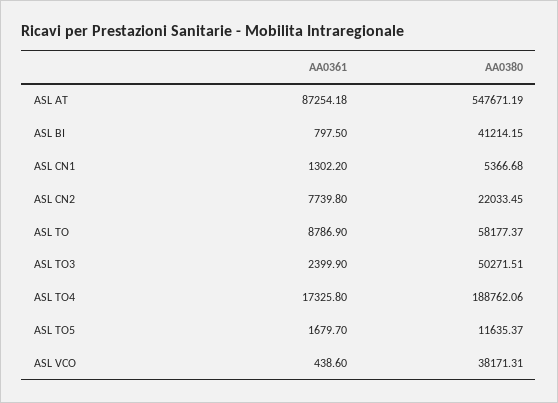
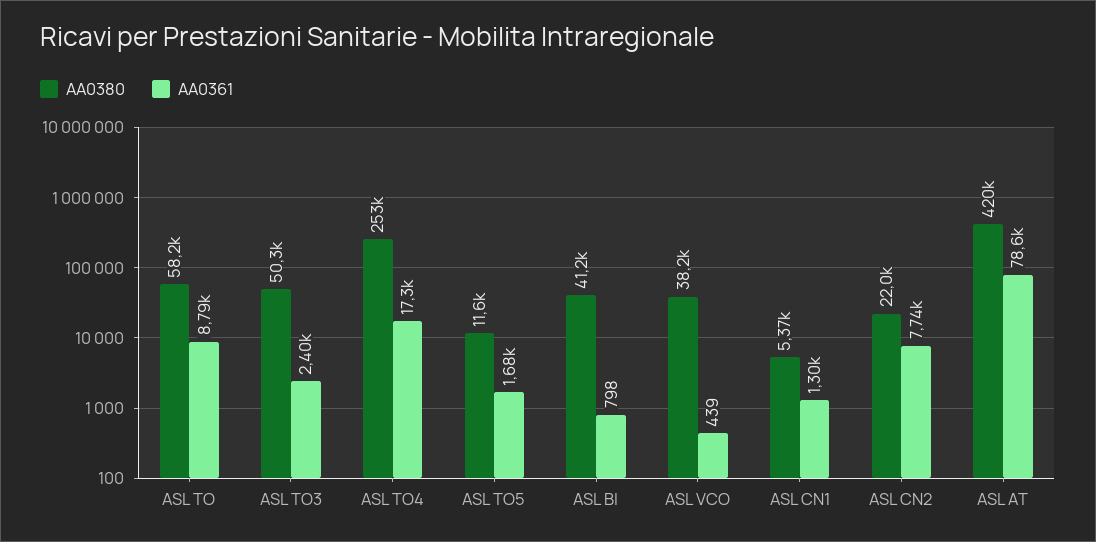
  {
    "AA0361": {
-     "ASL AT": 87254.18,
+     "ASL AT": 78600,
      "ASL BI": 797.5,
      "ASL CN1": 1302.2,
      "ASL CN2": 7739.8,
      "ASL TO": 8786.9,
      "ASL TO3": 2399.9,
      "ASL TO4": 17325.8,
      "ASL TO5": 1679.7,
      "ASL VCO": 438.6
    },
    "AA0380": {
-     "ASL AT": 547671.19,
+     "ASL AT": 420000,
      "ASL BI": 41214.15,
      "ASL CN1": 5366.68,
      "ASL CN2": 22033.45,
      "ASL TO": 58177.37,
      "ASL TO3": 50271.51,
-     "ASL TO4": 188762.06,
+     "ASL TO4": 253000,
      "ASL TO5": 11635.37,
      "ASL VCO": 38171.31
    }
  }

